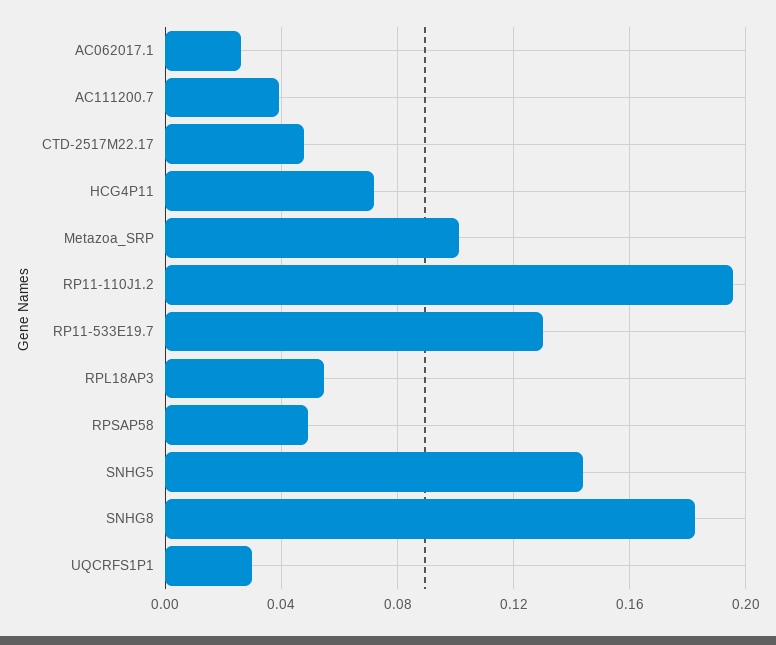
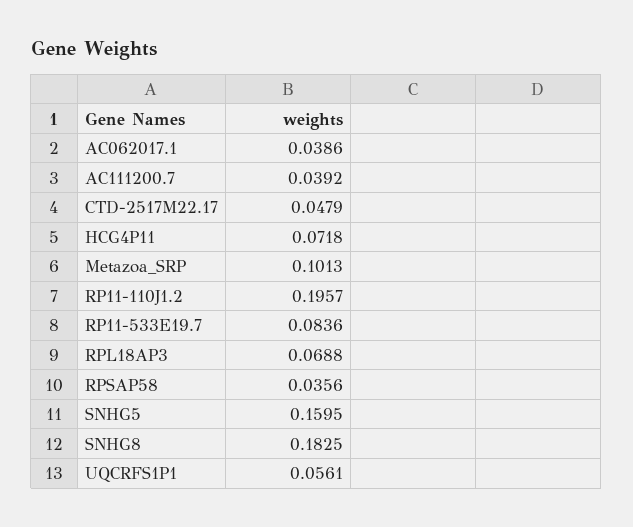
  {
-   "AC062017.1": 0.025,
+   "AC062017.1": 0.0386,
    "AC111200.7": 0.0392,
    "CTD-2517M22.17": 0.0479,
    "HCG4P11": 0.0718,
    "Metazoa_SRP": 0.1013,
    "RP11-110J1.2": 0.1957,
-   "RP11-533E19.7": 0.13,
+   "RP11-533E19.7": 0.0836,
-   "RPL18AP3": 0.055,
+   "RPL18AP3": 0.0688,
-   "RPSAP58": 0.05,
+   "RPSAP58": 0.0356,
-   "SNHG5": 0.145,
+   "SNHG5": 0.1595,
    "SNHG8": 0.1825,
-   "UQCRFS1P1": 0.03
+   "UQCRFS1P1": 0.0561
  }

